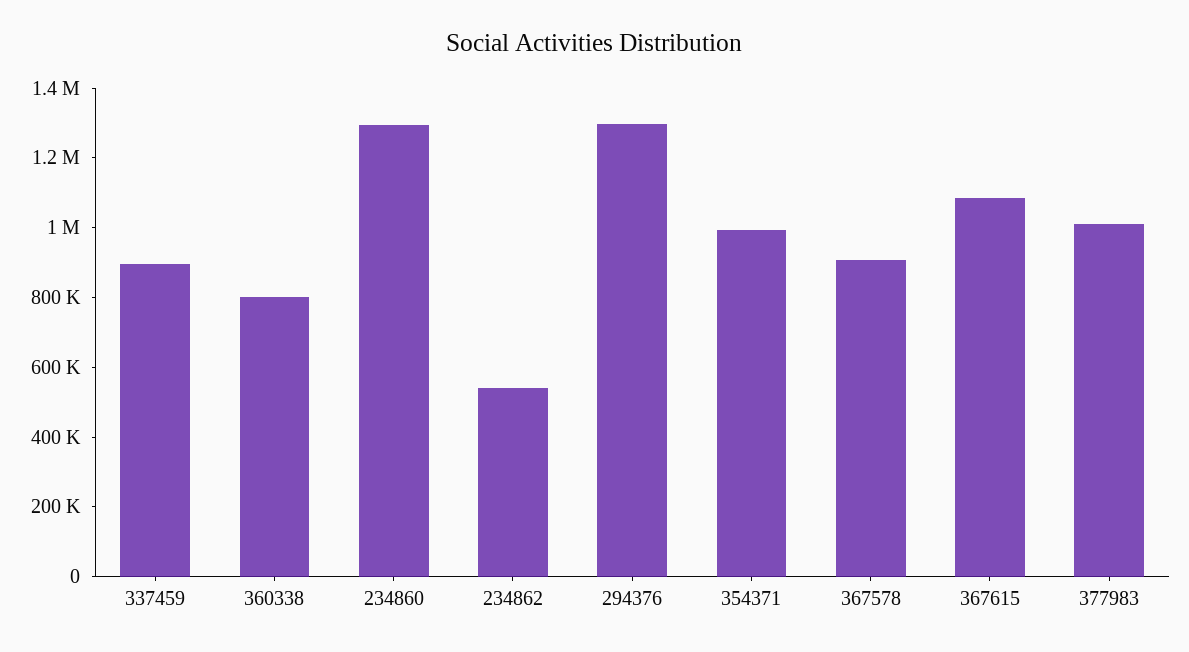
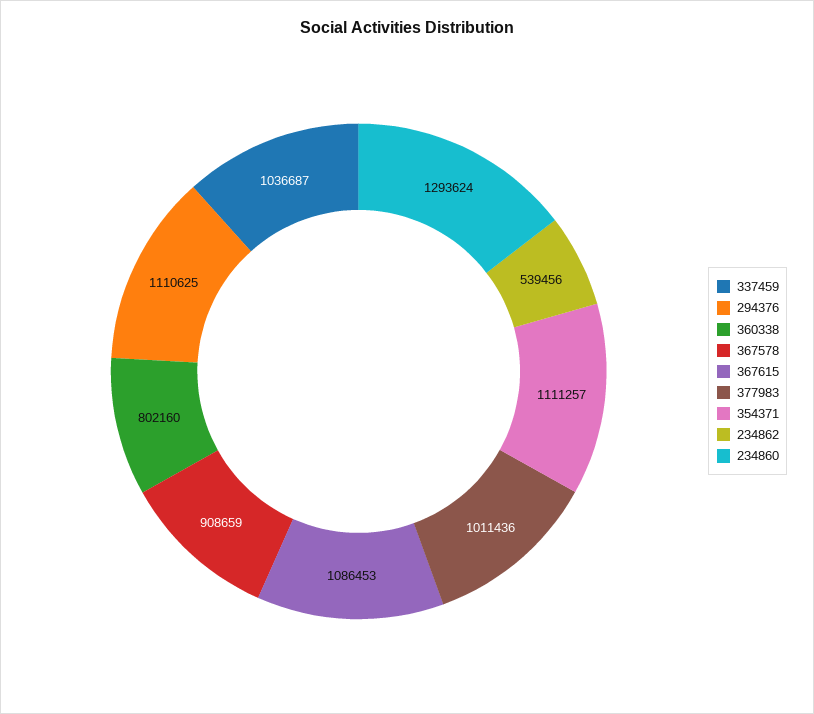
  {
-   "337459": 900000,
+   "337459": 1036687,
    "360338": 802160,
    "234860": 1293624,
    "234862": 539456,
-   "294376": 1300000,
+   "294376": 1110625,
-   "354371": 1000000,
+   "354371": 1111257,
    "367578": 908659,
    "367615": 1086453,
    "377983": 1011436
  }

